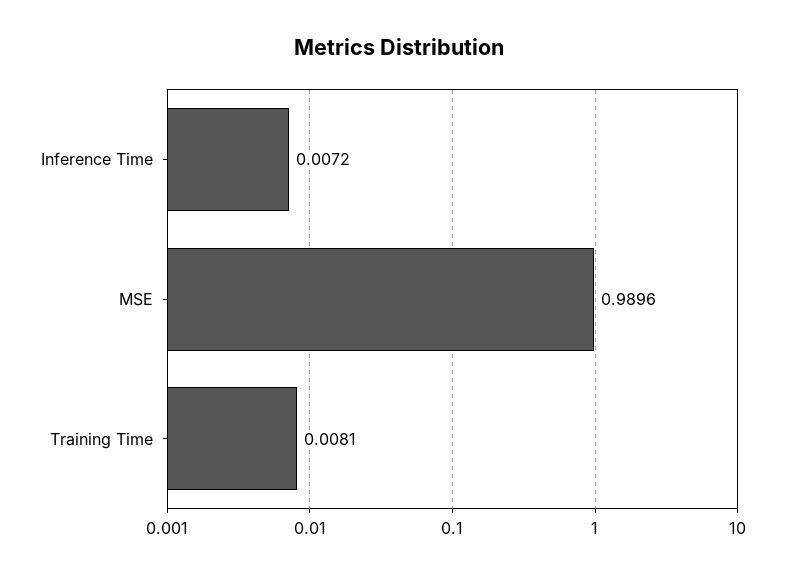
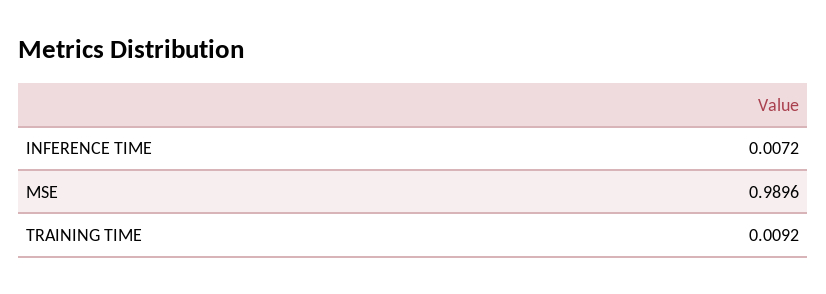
  {
    "Inference Time": 0.0072,
    "MSE": 0.9896,
-   "Training Time": 0.0081
+   "Training Time": 0.0092
  }

